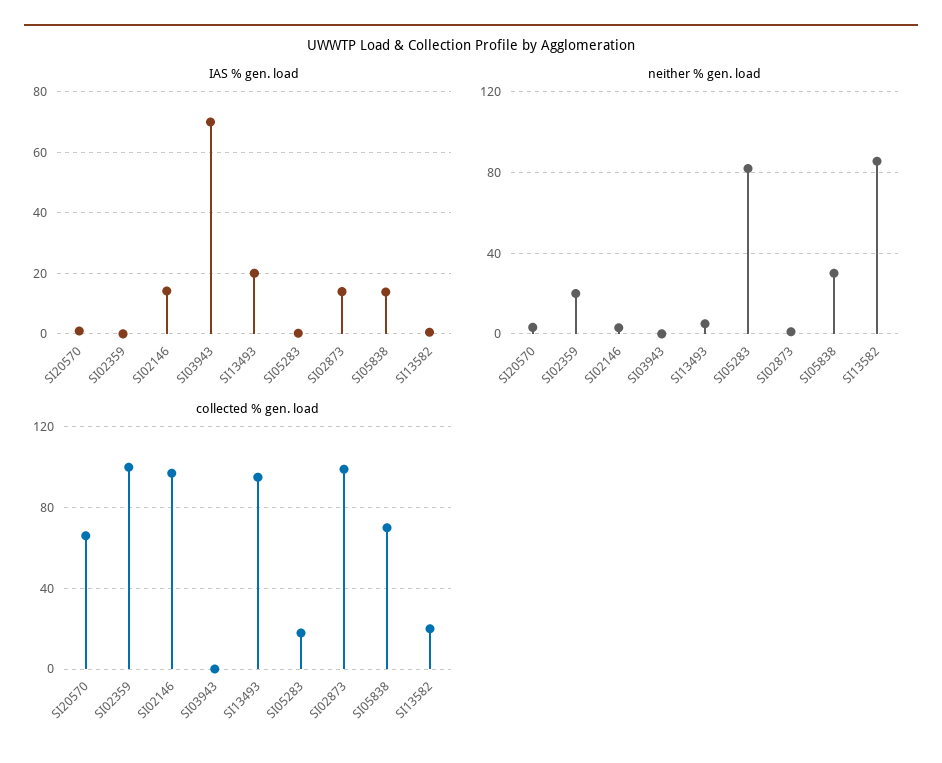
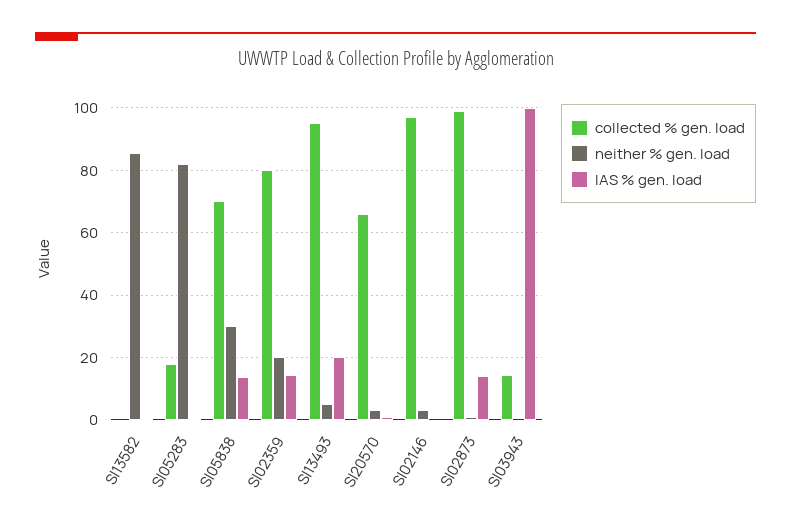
  {
    "IAS % gen. load": {
      "SI20570": 0,
-     "SI02359": 0,
+     "SI02359": 14,
-     "SI02146": 14,
+     "SI02146": 0,
-     "SI03943": 70,
+     "SI03943": 100,
      "SI13493": 20,
      "SI05283": 0,
      "SI02873": 14,
      "SI05838": 14,
      "SI13582": 0
    },
    "neither % gen. load": {
      "SI20570": 4,
      "SI02359": 20,
      "SI02146": 4,
      "SI03943": 0,
      "SI13493": 6,
      "SI05283": 82,
      "SI02873": 2,
      "SI05838": 30,
      "SI13582": 86
    },
    "collected % gen. load": {
      "SI20570": 66,
-     "SI02359": 100,
+     "SI02359": 80,
      "SI02146": 98,
-     "SI03943": 0,
+     "SI03943": 14,
      "SI13493": 96,
      "SI05283": 18,
      "SI02873": 100,
      "SI05838": 70,
-     "SI13582": 20
+     "SI13582": 0
    }
  }

